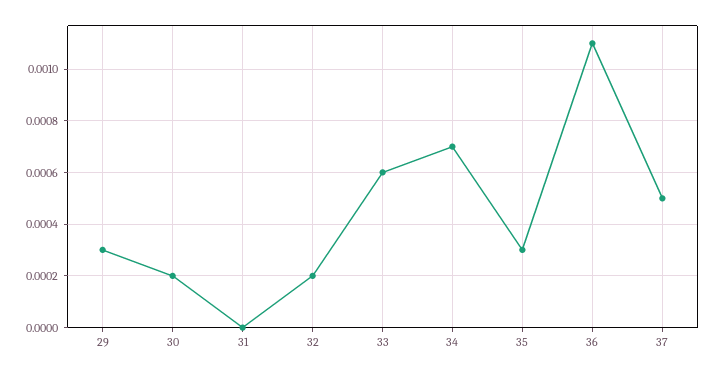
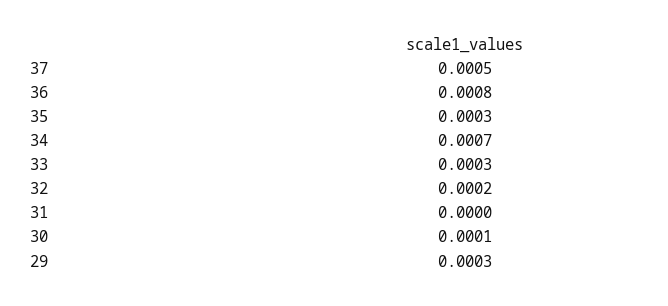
  {
    "29": 0.0003,
-   "30": 0.0002,
+   "30": 0.0001,
    "31": 0,
    "32": 0.0002,
-   "33": 0.0006,
+   "33": 0.0003,
    "34": 0.0007,
    "35": 0.0003,
-   "36": 0.0011,
+   "36": 0.0008,
    "37": 0.0005
  }

